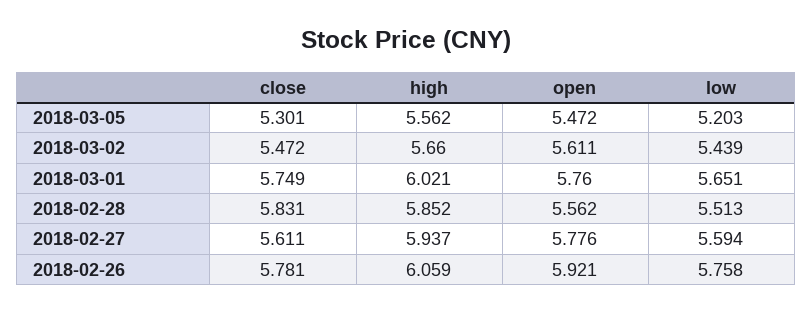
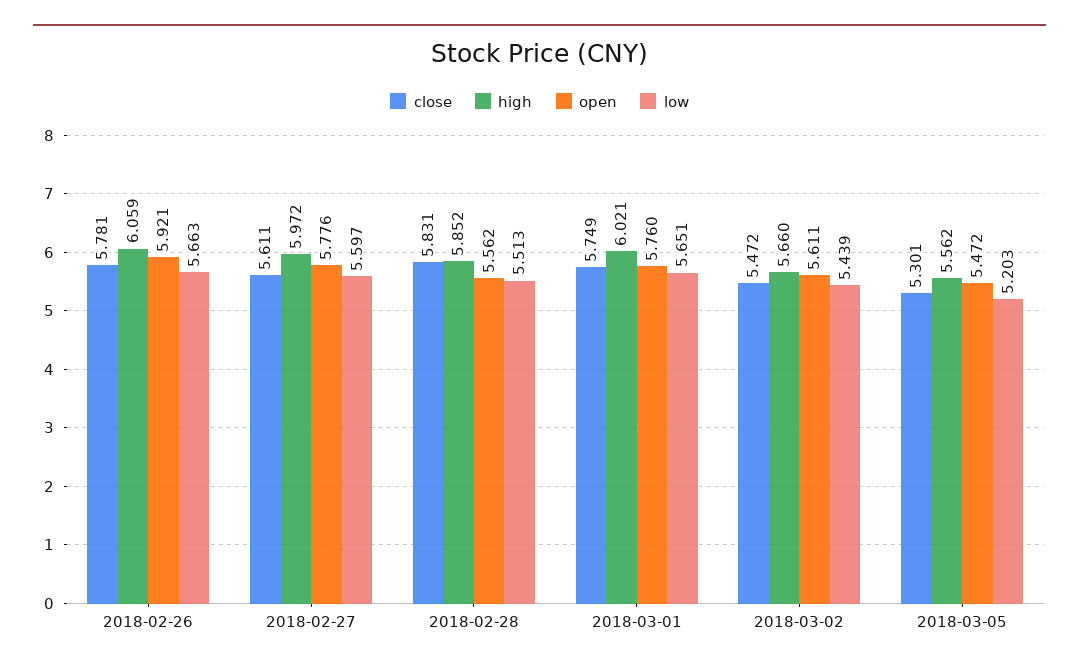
  {
    "close": {
      "2018-03-05": 5.301,
      "2018-03-02": 5.472,
      "2018-03-01": 5.749,
      "2018-02-28": 5.831,
      "2018-02-27": 5.611,
      "2018-02-26": 5.781
    },
    "high": {
      "2018-03-05": 5.562,
      "2018-03-02": 5.66,
      "2018-03-01": 6.021,
      "2018-02-28": 5.852,
-     "2018-02-27": 5.937,
+     "2018-02-27": 5.972,
      "2018-02-26": 6.059
    },
    "open": {
      "2018-03-05": 5.472,
      "2018-03-02": 5.611,
      "2018-03-01": 5.76,
      "2018-02-28": 5.562,
      "2018-02-27": 5.776,
      "2018-02-26": 5.921
    },
    "low": {
      "2018-03-05": 5.203,
      "2018-03-02": 5.439,
      "2018-03-01": 5.651,
      "2018-02-28": 5.513,
-     "2018-02-27": 5.594,
+     "2018-02-27": 5.597,
-     "2018-02-26": 5.758
+     "2018-02-26": 5.663
    }
  }

